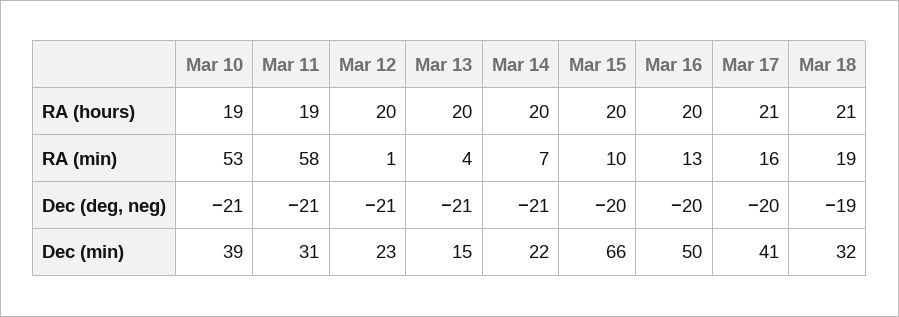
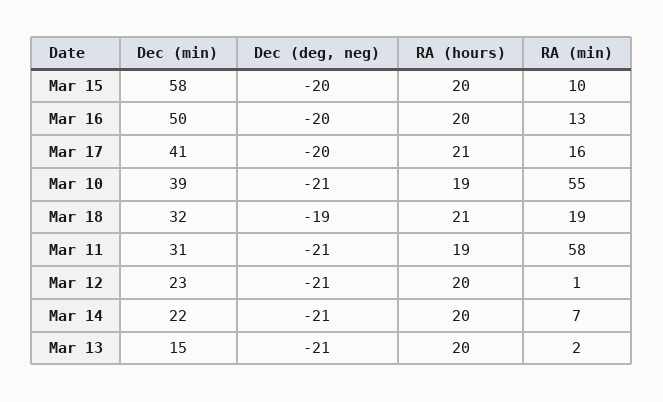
  {
    "Mar 10": {
      "RA (hours)": 19,
-     "RA (min)": 53,
+     "RA (min)": 55,
      "Dec (deg, neg)": -21,
      "Dec (min)": 39
    },
    "Mar 11": {
      "RA (hours)": 19,
      "RA (min)": 58,
      "Dec (deg, neg)": -21,
      "Dec (min)": 31
    },
    "Mar 12": {
      "RA (hours)": 20,
      "RA (min)": 1,
      "Dec (deg, neg)": -21,
      "Dec (min)": 23
    },
    "Mar 13": {
      "RA (hours)": 20,
-     "RA (min)": 4,
+     "RA (min)": 2,
      "Dec (deg, neg)": -21,
      "Dec (min)": 15
    },
    "Mar 14": {
      "RA (hours)": 20,
      "RA (min)": 7,
      "Dec (deg, neg)": -21,
      "Dec (min)": 22
    },
    "Mar 15": {
      "RA (hours)": 20,
      "RA (min)": 10,
      "Dec (deg, neg)": -20,
-     "Dec (min)": 66
+     "Dec (min)": 58
    },
    "Mar 16": {
      "RA (hours)": 20,
      "RA (min)": 13,
      "Dec (deg, neg)": -20,
      "Dec (min)": 50
    },
    "Mar 17": {
      "RA (hours)": 21,
      "RA (min)": 16,
      "Dec (deg, neg)": -20,
      "Dec (min)": 41
    },
    "Mar 18": {
      "RA (hours)": 21,
      "RA (min)": 19,
      "Dec (deg, neg)": -19,
      "Dec (min)": 32
    }
  }

